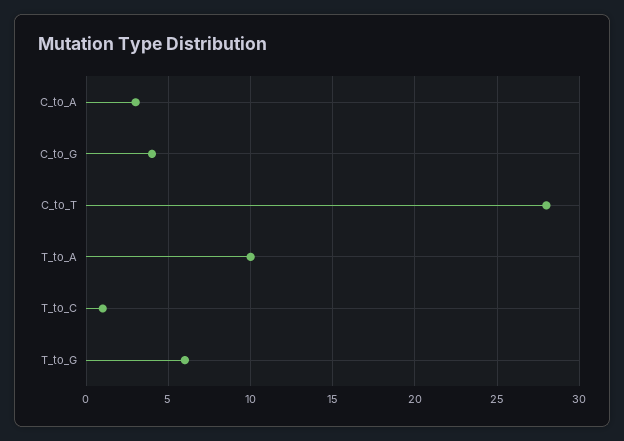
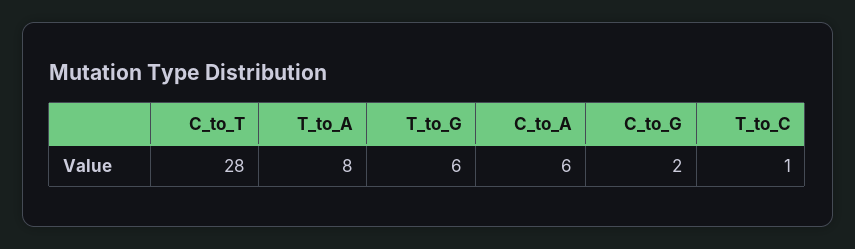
  {
-   "C_to_A": 3,
+   "C_to_A": 6,
-   "C_to_G": 4,
+   "C_to_G": 2,
    "C_to_T": 28,
-   "T_to_A": 10,
+   "T_to_A": 8,
    "T_to_C": 1,
    "T_to_G": 6
  }

